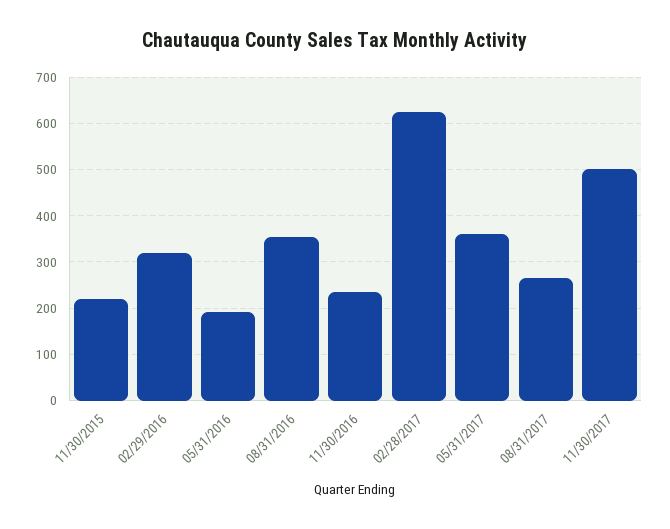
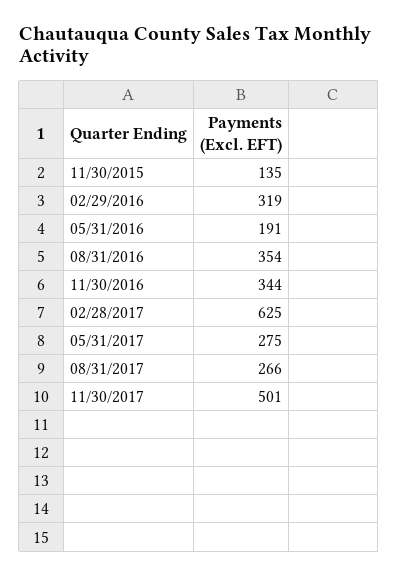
  {
-   "11/30/2015": 220,
+   "11/30/2015": 135,
    "02/29/2016": 319,
    "05/31/2016": 191,
    "08/31/2016": 354,
-   "11/30/2016": 240,
+   "11/30/2016": 344,
    "02/28/2017": 625,
-   "05/31/2017": 360,
+   "05/31/2017": 275,
    "08/31/2017": 266,
    "11/30/2017": 501
  }

